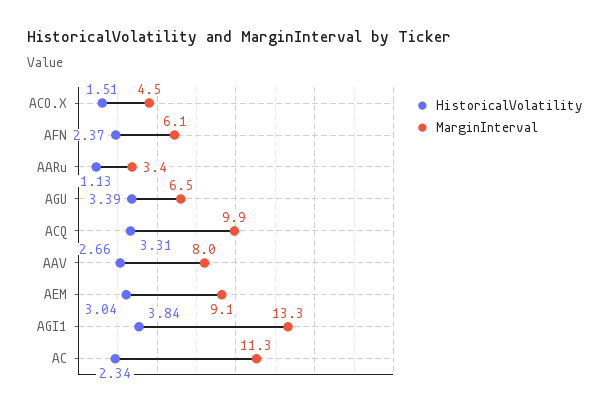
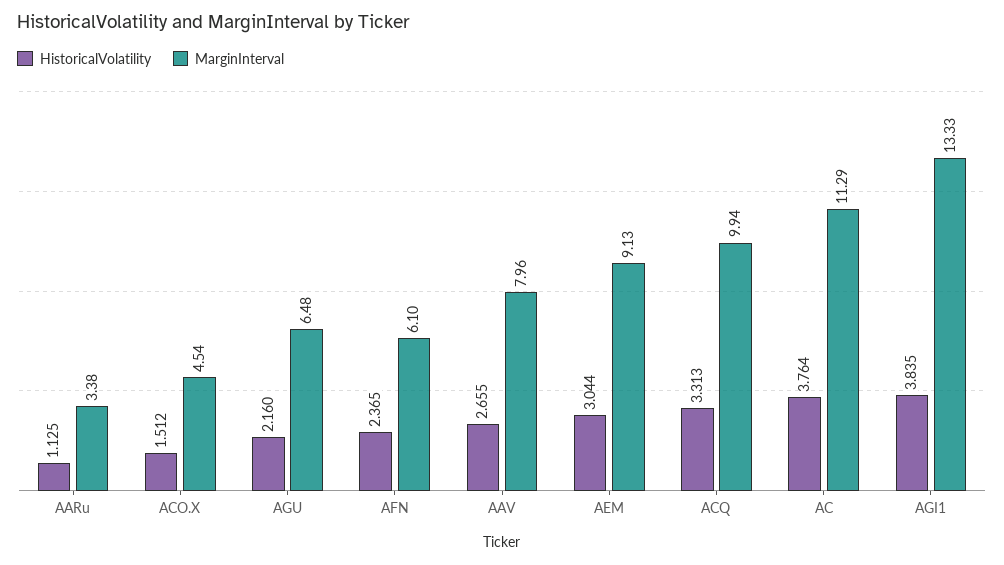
  {
    "HistoricalVolatility": {
      "ACO.X": 1.512,
      "AFN": 2.365,
      "AARu": 1.125,
-     "AGU": 3.39,
+     "AGU": 2.16,
      "ACQ": 3.313,
      "AAV": 2.655,
      "AEM": 3.044,
      "AGI1": 3.835,
-     "AC": 2.34
+     "AC": 3.764
    },
    "MarginInterval": {
      "ACO.X": 4.54,
      "AFN": 6.1,
      "AARu": 3.38,
      "AGU": 6.48,
      "ACQ": 9.94,
      "AAV": 7.96,
      "AEM": 9.13,
      "AGI1": 13.33,
      "AC": 11.29
    }
  }

